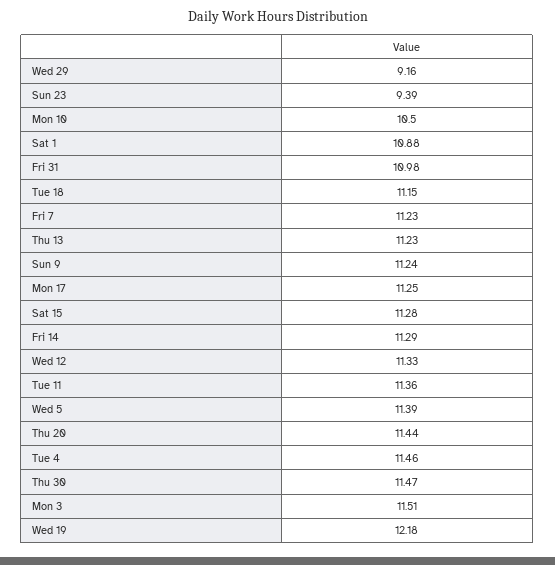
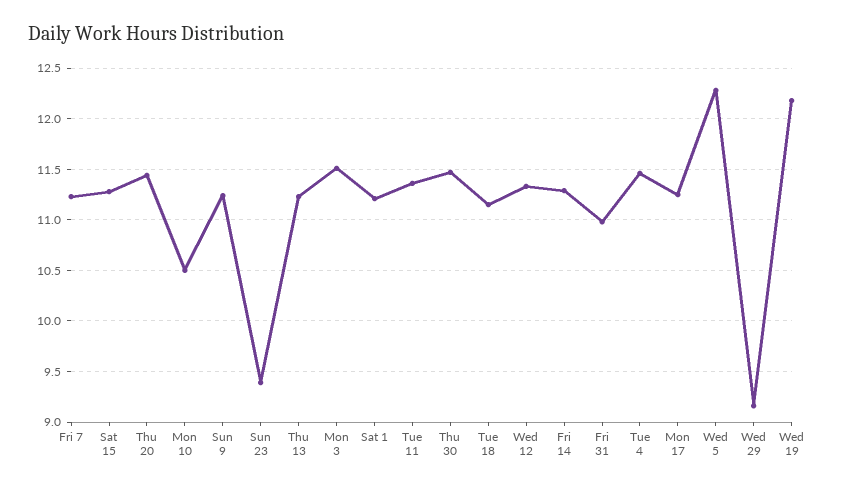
  {
    "Wed 29": 9.16,
    "Sun 23": 9.39,
    "Mon 10": 10.5,
-   "Sat 1": 10.88,
+   "Sat 1": 11.2,
    "Fri 31": 10.98,
    "Tue 18": 11.15,
    "Fri 7": 11.23,
    "Thu 13": 11.23,
    "Sun 9": 11.24,
    "Mon 17": 11.25,
    "Sat 15": 11.28,
    "Fri 14": 11.29,
    "Wed 12": 11.33,
    "Tue 11": 11.36,
-   "Wed 5": 11.39,
+   "Wed 5": 12.3,
    "Thu 20": 11.44,
    "Tue 4": 11.46,
    "Thu 30": 11.47,
    "Mon 3": 11.51,
    "Wed 19": 12.18
  }

